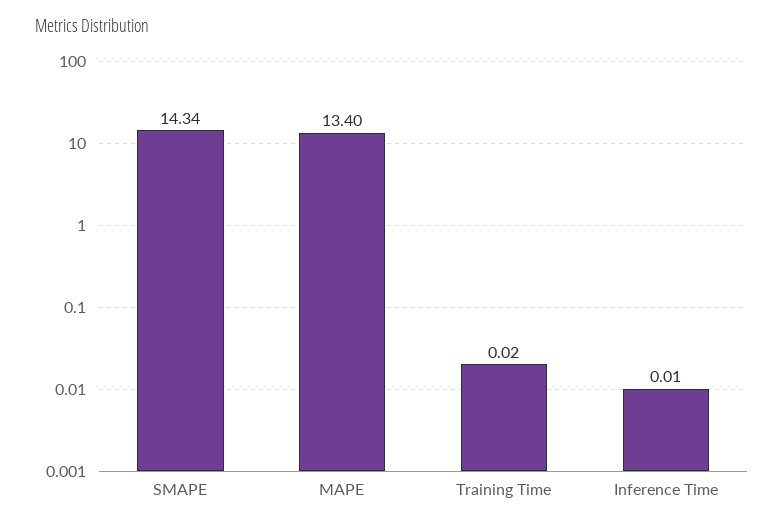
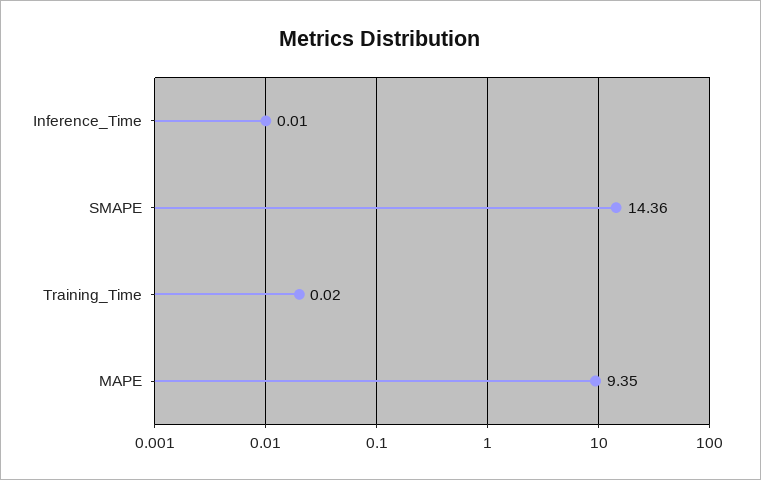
  {
-   "SMAPE": 14.34,
+   "SMAPE": 14.36,
-   "MAPE": 13.4,
+   "MAPE": 9.35,
    "Training Time": 0.02,
    "Inference Time": 0.01
  }

